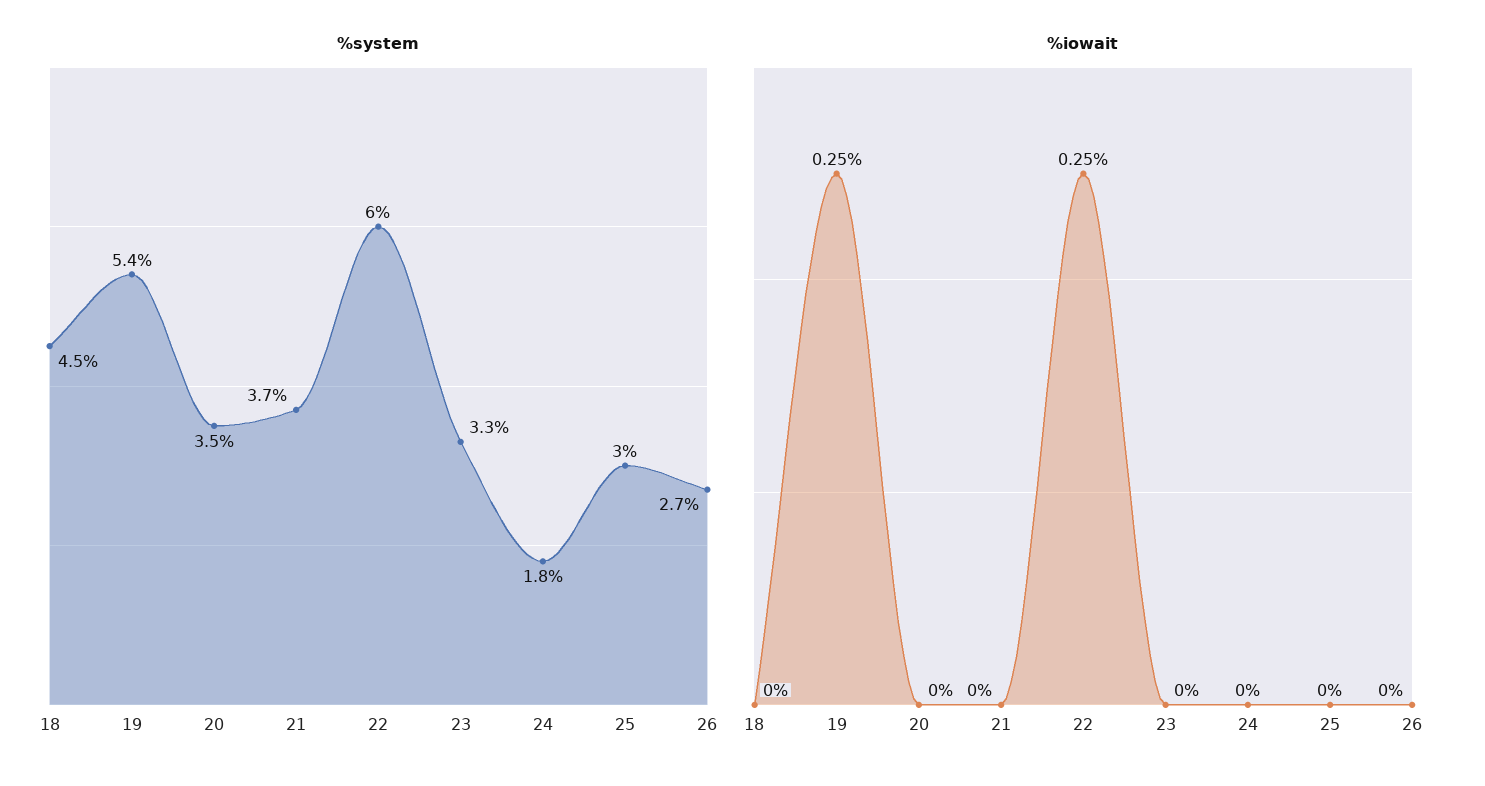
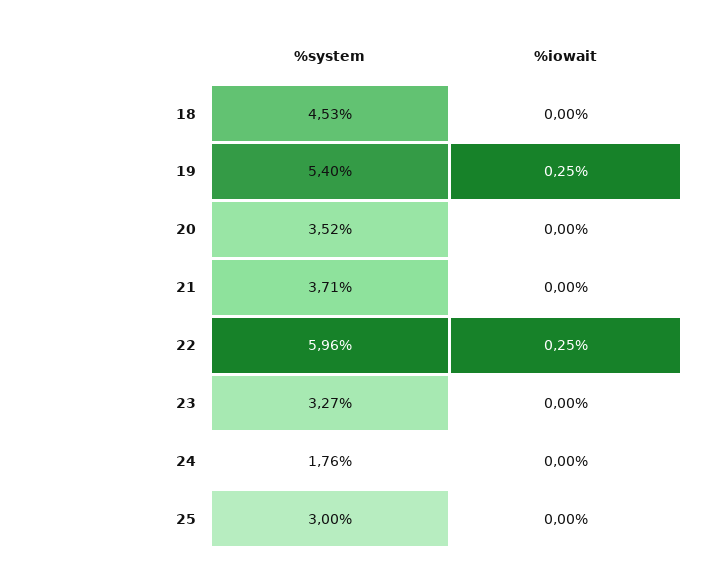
  {
    "%system": {
      "18": 4.53,
      "19": 5.4,
      "20": 3.52,
      "21": 3.71,
      "22": 5.96,
      "23": 3.27,
      "24": 1.76,
-     "25": 3,
+     "25": 3
-     "26": 2.7
    },
    "%iowait": {
      "18": 0,
      "19": 0.25,
      "20": 0,
      "21": 0,
      "22": 0.25,
      "23": 0,
      "24": 0,
-     "25": 0,
+     "25": 0
-     "26": 0
    }
  }

